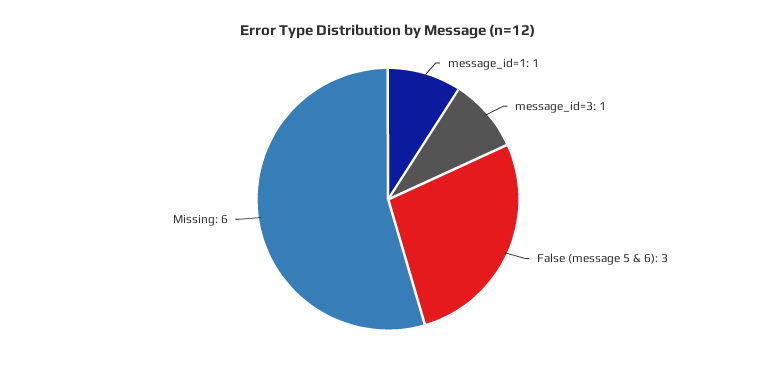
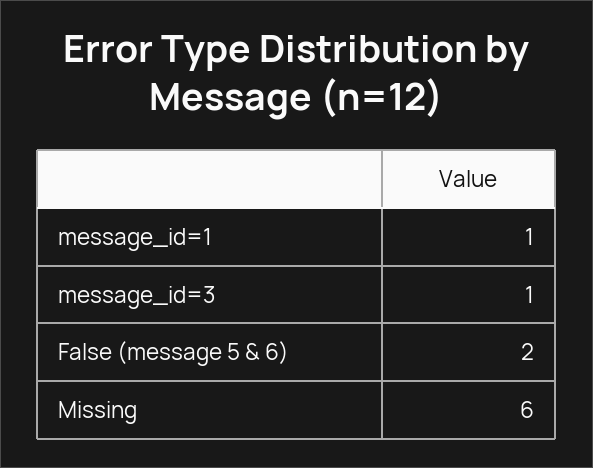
  {
    "message_id=1": 1,
    "message_id=3": 1,
-   "False (message 5 & 6)": 3,
+   "False (message 5 & 6)": 2,
    "Missing": 6
  }

